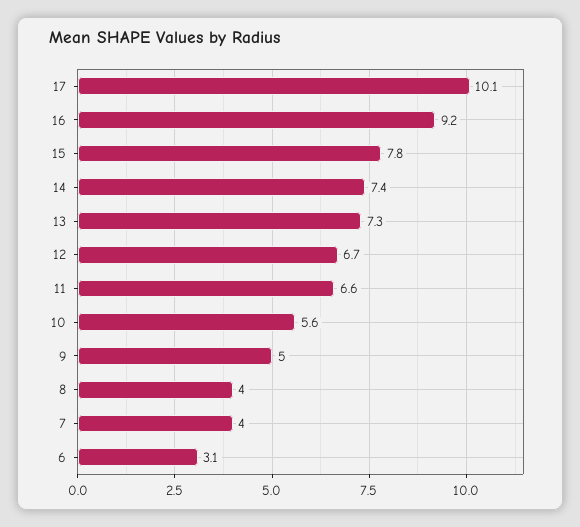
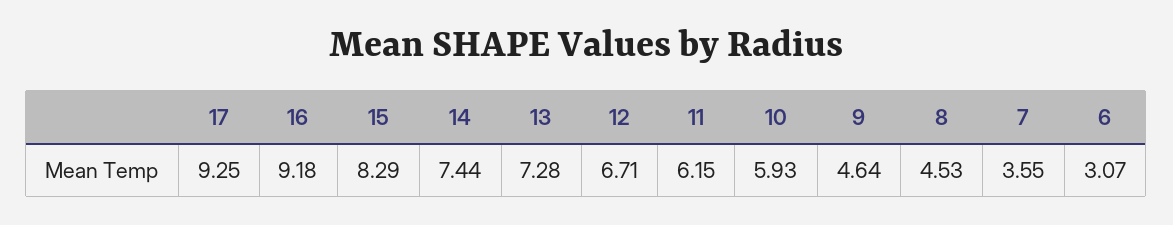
  {
-   "17": 10.1,
+   "17": 9.25,
    "16": 9.18,
-   "15": 7.8,
+   "15": 8.29,
    "14": 7.44,
    "13": 7.28,
    "12": 6.71,
-   "11": 6.6,
+   "11": 6.15,
-   "10": 5.6,
+   "10": 5.93,
-   "9": 5,
+   "9": 4.64,
-   "8": 4,
+   "8": 4.53,
-   "7": 4,
+   "7": 3.55,
    "6": 3.07
  }

